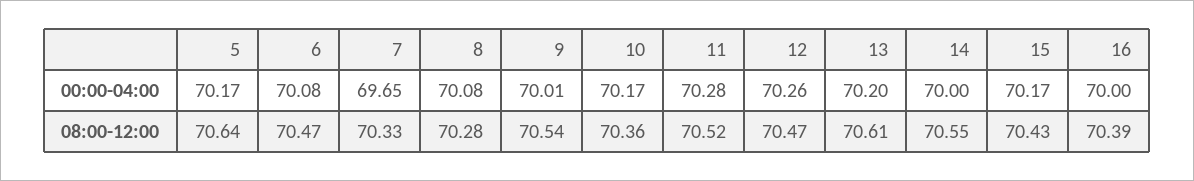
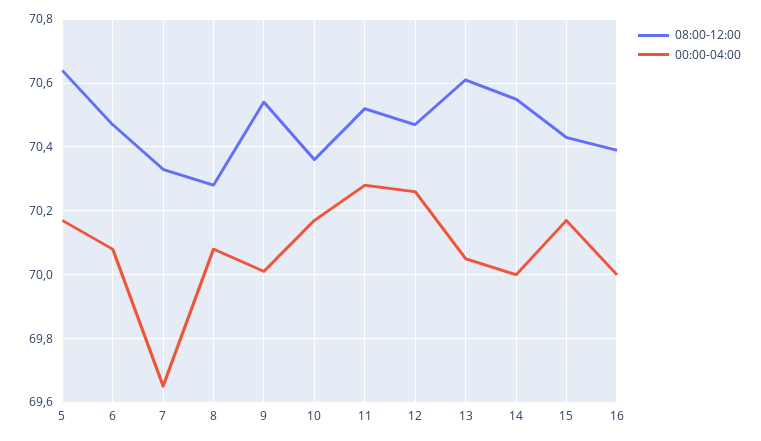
  {
    "00:00-04:00": {
      "5": 70.17,
      "6": 70.08,
      "7": 69.65,
      "8": 70.08,
      "9": 70.01,
      "10": 70.17,
      "11": 70.28,
      "12": 70.26,
-     "13": 70.2,
+     "13": 70.05,
      "14": 70,
      "15": 70.17,
      "16": 70
    },
    "08:00-12:00": {
      "5": 70.64,
      "6": 70.47,
      "7": 70.33,
      "8": 70.28,
      "9": 70.54,
      "10": 70.36,
      "11": 70.52,
      "12": 70.47,
      "13": 70.61,
      "14": 70.55,
      "15": 70.43,
      "16": 70.39
    }
  }

